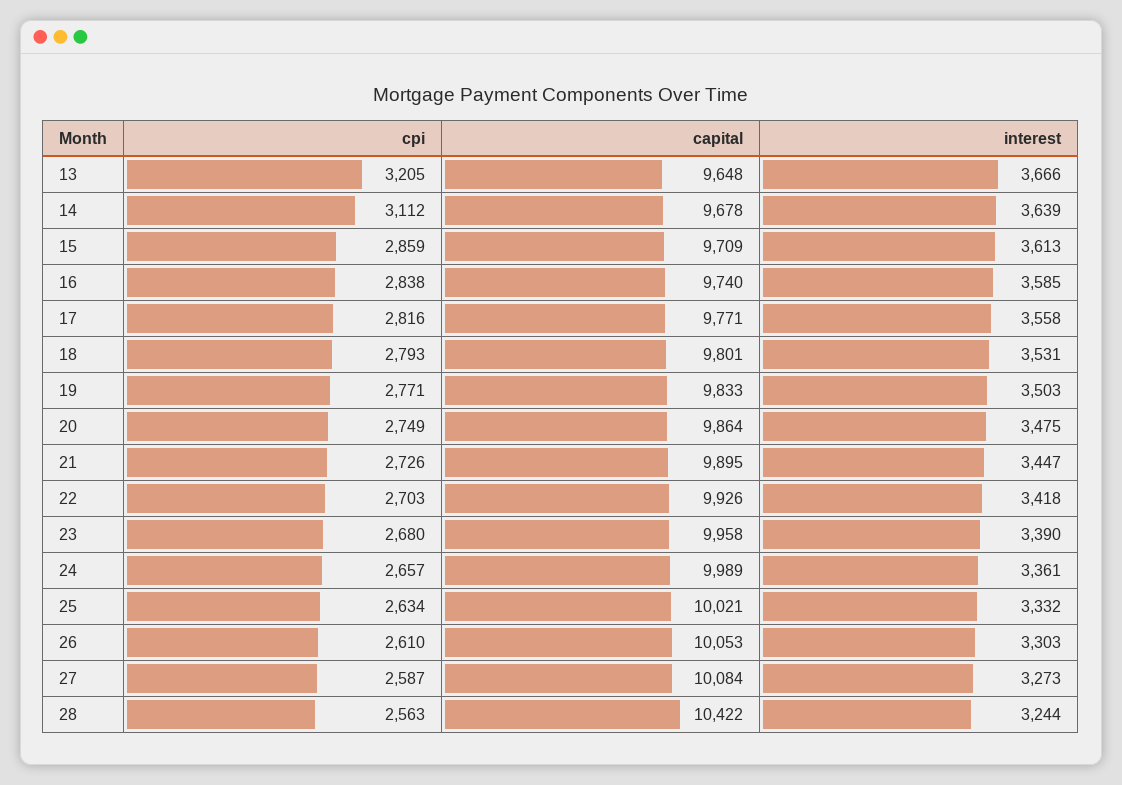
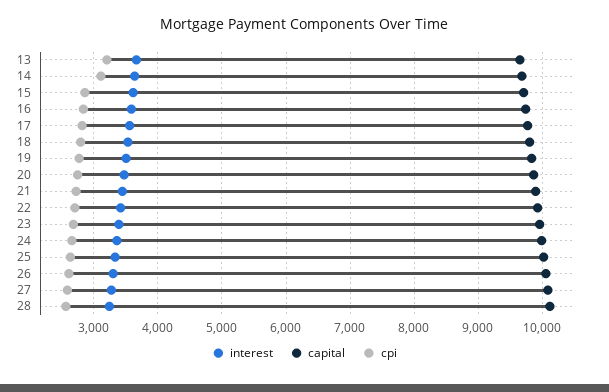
  {
    "cpi": {
      "13": 3205,
      "14": 3112,
      "15": 2859,
      "16": 2838,
      "17": 2816,
      "18": 2793,
      "19": 2771,
      "20": 2749,
      "21": 2726,
      "22": 2703,
      "23": 2680,
      "24": 2657,
      "25": 2634,
      "26": 2610,
      "27": 2587,
      "28": 2563
    },
    "capital": {
      "13": 9648,
      "14": 9678,
      "15": 9709,
      "16": 9740,
      "17": 9771,
      "18": 9801,
      "19": 9833,
      "20": 9864,
      "21": 9895,
      "22": 9926,
      "23": 9958,
      "24": 9989,
      "25": 10021,
      "26": 10053,
      "27": 10084,
-     "28": 10422
+     "28": 10100
    },
    "interest": {
      "13": 3666,
      "14": 3639,
      "15": 3613,
      "16": 3585,
      "17": 3558,
      "18": 3531,
      "19": 3503,
      "20": 3475,
      "21": 3447,
      "22": 3418,
      "23": 3390,
      "24": 3361,
      "25": 3332,
      "26": 3303,
      "27": 3273,
      "28": 3244
    }
  }

